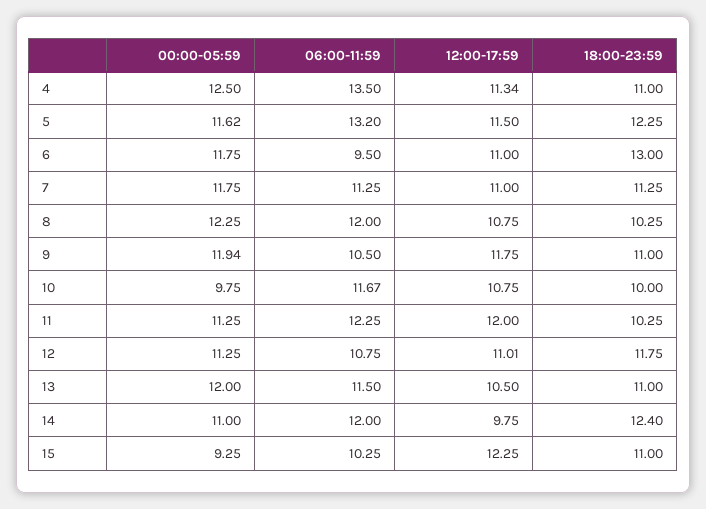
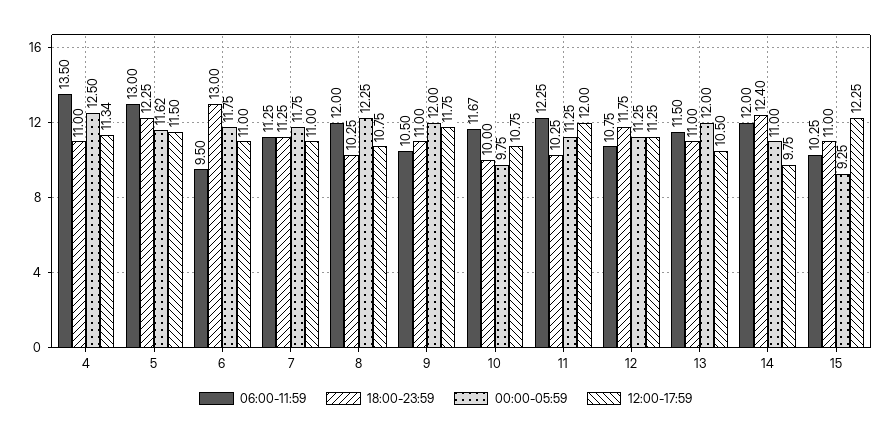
  {
    "00:00-05:59": {
      "4": 12.5,
      "5": 11.62,
      "6": 11.75,
      "7": 11.75,
      "8": 12.25,
-     "9": 11.94,
+     "9": 12,
      "10": 9.75,
      "11": 11.25,
      "12": 11.25,
      "13": 12,
      "14": 11,
      "15": 9.25
    },
    "06:00-11:59": {
      "4": 13.5,
-     "5": 13.2,
+     "5": 13,
      "6": 9.5,
      "7": 11.25,
      "8": 12,
      "9": 10.5,
      "10": 11.67,
      "11": 12.25,
      "12": 10.75,
      "13": 11.5,
      "14": 12,
      "15": 10.25
    },
    "12:00-17:59": {
      "4": 11.34,
      "5": 11.5,
      "6": 11,
      "7": 11,
      "8": 10.75,
      "9": 11.75,
      "10": 10.75,
      "11": 12,
-     "12": 11.01,
+     "12": 11.25,
      "13": 10.5,
      "14": 9.75,
      "15": 12.25
    },
    "18:00-23:59": {
      "4": 11,
      "5": 12.25,
      "6": 13,
      "7": 11.25,
      "8": 10.25,
      "9": 11,
      "10": 10,
      "11": 10.25,
      "12": 11.75,
      "13": 11,
      "14": 12.4,
      "15": 11
    }
  }

